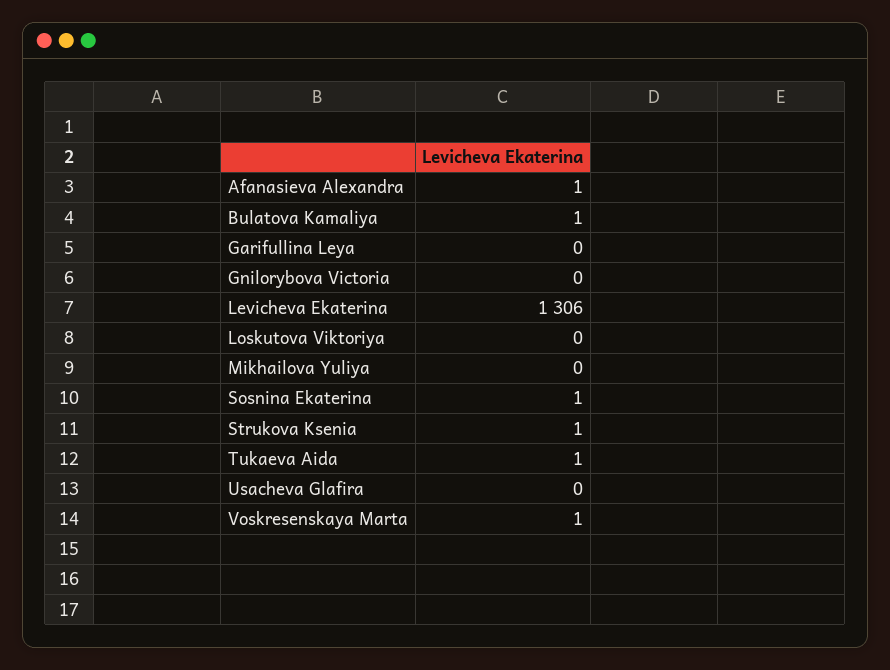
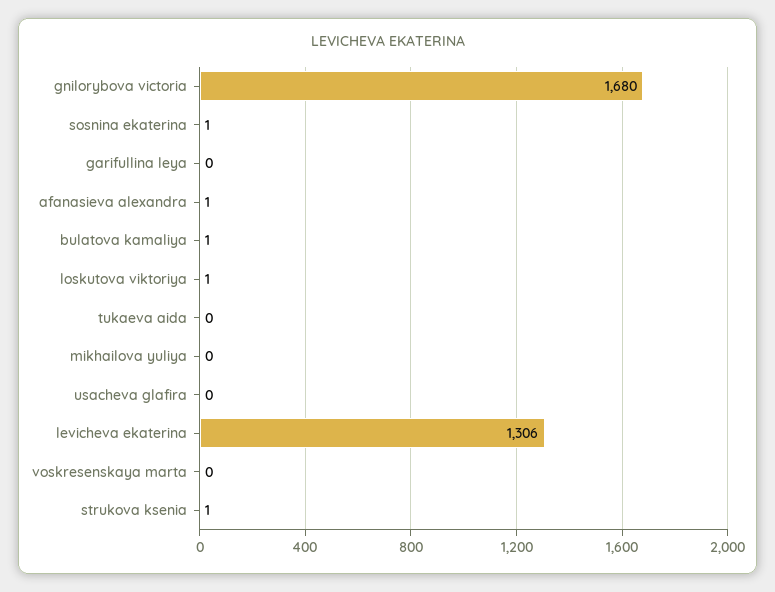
  {
    "Afanasieva Alexandra": 1,
    "Bulatova Kamaliya": 1,
    "Garifullina Leya": 0,
-   "Gnilorybova Victoria": 0,
+   "Gnilorybova Victoria": 1680,
    "Levicheva Ekaterina": 1306,
-   "Loskutova Viktoriya": 0,
+   "Loskutova Viktoriya": 1,
    "Mikhailova Yuliya": 0,
    "Sosnina Ekaterina": 1,
    "Strukova Ksenia": 1,
-   "Tukaeva Aida": 1,
+   "Tukaeva Aida": 0,
    "Usacheva Glafira": 0,
-   "Voskresenskaya Marta": 1
+   "Voskresenskaya Marta": 0
  }

